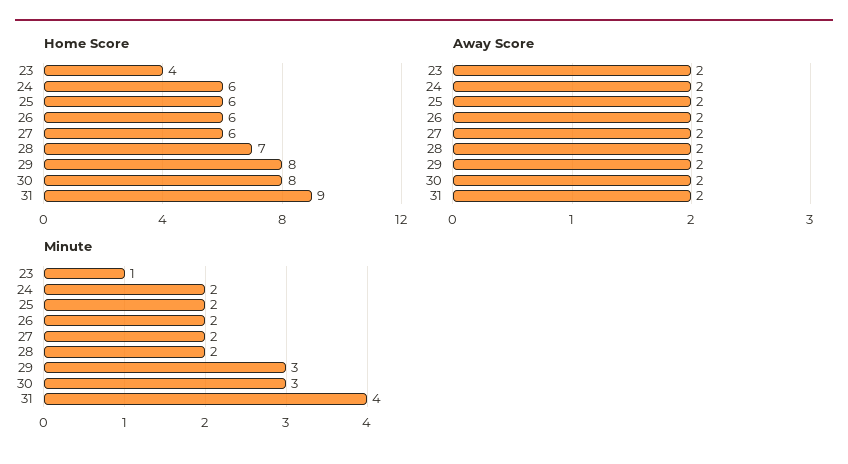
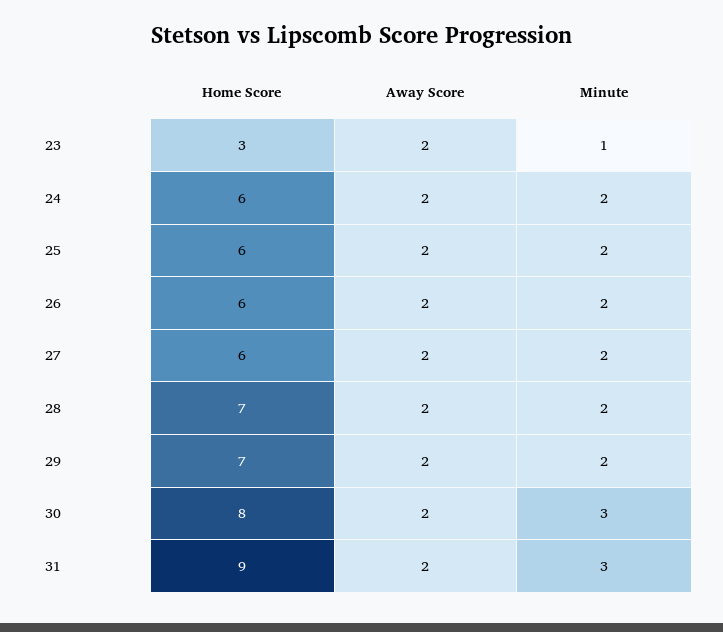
  {
    "Home Score": {
-     "23": 4,
+     "23": 3,
      "24": 6,
      "25": 6,
      "26": 6,
      "27": 6,
      "28": 7,
-     "29": 8,
+     "29": 7,
      "30": 8,
      "31": 9
    },
    "Away Score": {
      "23": 2,
      "24": 2,
      "25": 2,
      "26": 2,
      "27": 2,
      "28": 2,
      "29": 2,
      "30": 2,
      "31": 2
    },
    "Minute": {
      "23": 1,
      "24": 2,
      "25": 2,
      "26": 2,
      "27": 2,
      "28": 2,
-     "29": 3,
+     "29": 2,
      "30": 3,
-     "31": 4
+     "31": 3
    }
  }

